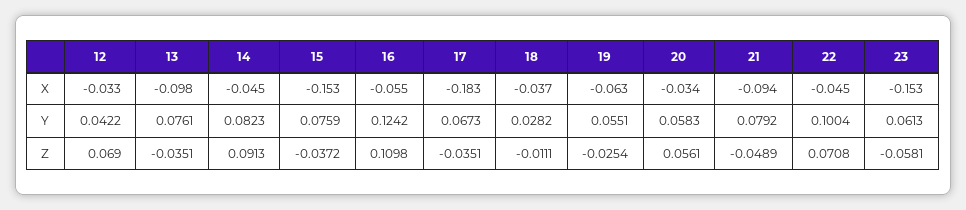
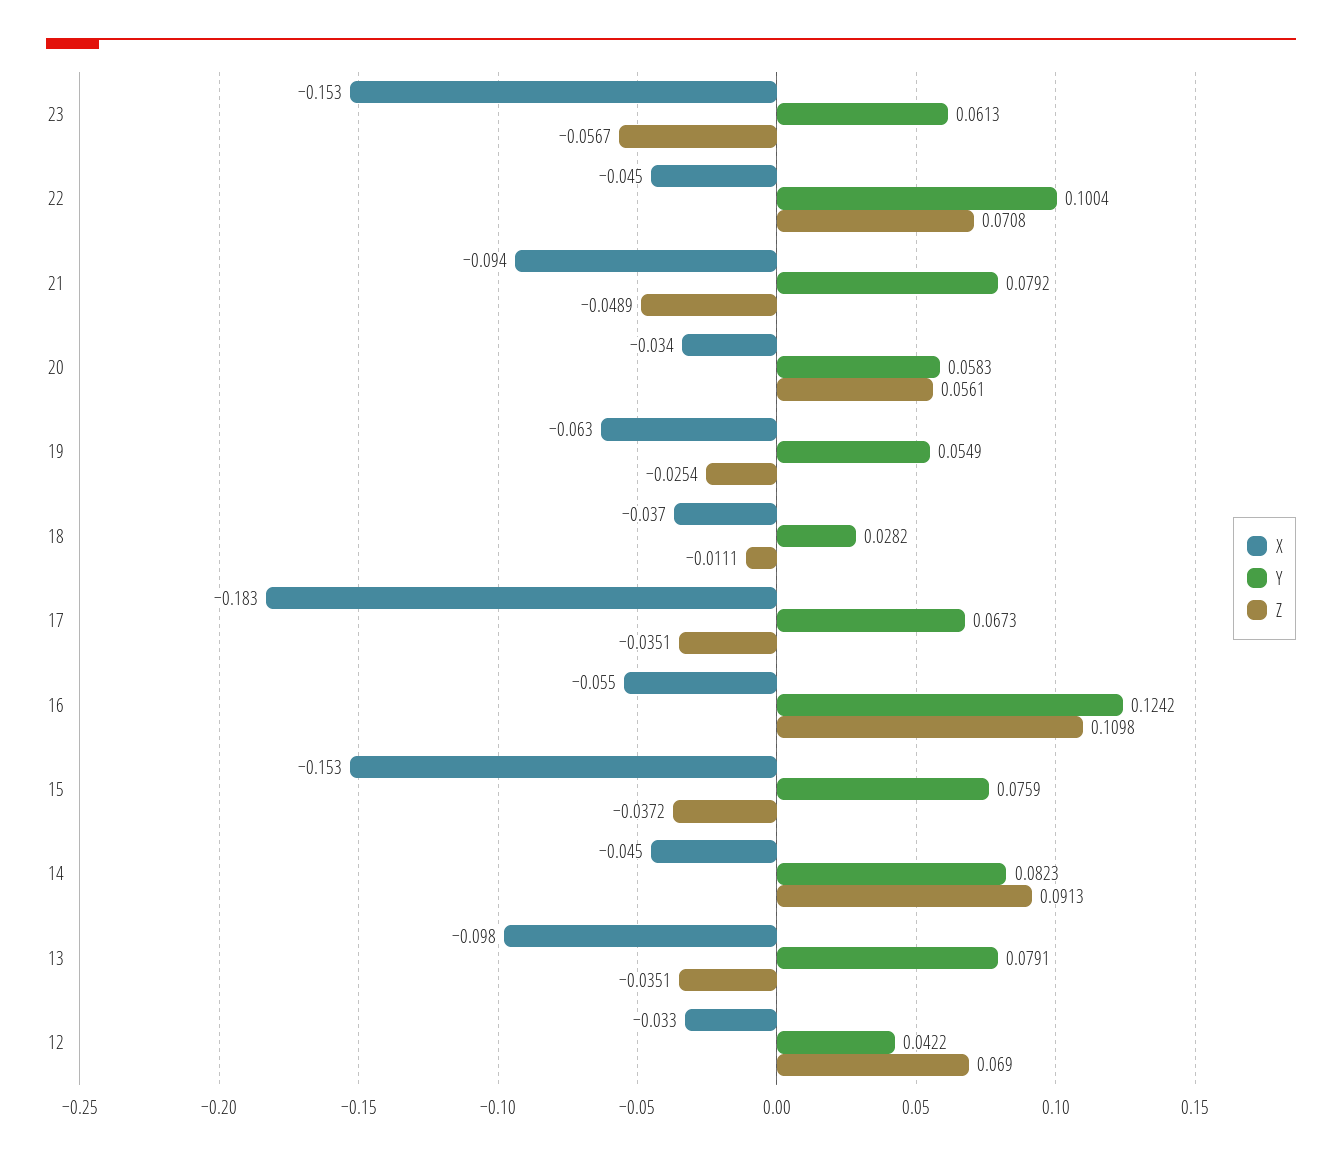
  {
    "X": {
      "12": -0.033,
      "13": -0.098,
      "14": -0.045,
      "15": -0.153,
      "16": -0.055,
      "17": -0.183,
      "18": -0.037,
      "19": -0.063,
      "20": -0.034,
      "21": -0.094,
      "22": -0.045,
      "23": -0.153
    },
    "Y": {
      "12": 0.0422,
-     "13": 0.0761,
+     "13": 0.0791,
      "14": 0.0823,
      "15": 0.0759,
      "16": 0.1242,
      "17": 0.0673,
      "18": 0.0282,
-     "19": 0.0551,
+     "19": 0.0549,
      "20": 0.0583,
      "21": 0.0792,
      "22": 0.1004,
      "23": 0.0613
    },
    "Z": {
      "12": 0.069,
      "13": -0.0351,
      "14": 0.0913,
      "15": -0.0372,
      "16": 0.1098,
      "17": -0.0351,
      "18": -0.0111,
      "19": -0.0254,
      "20": 0.0561,
      "21": -0.0489,
      "22": 0.0708,
-     "23": -0.0581
+     "23": -0.0567
    }
  }

